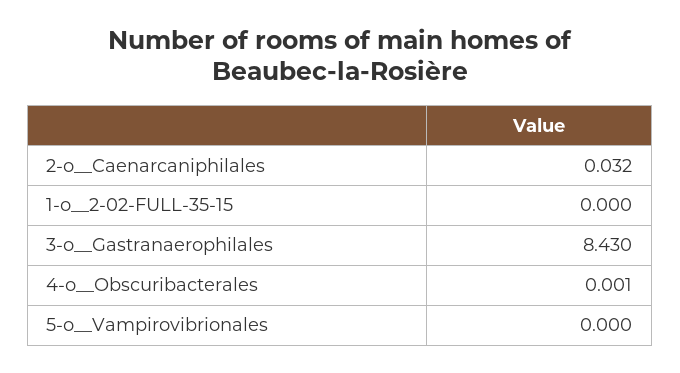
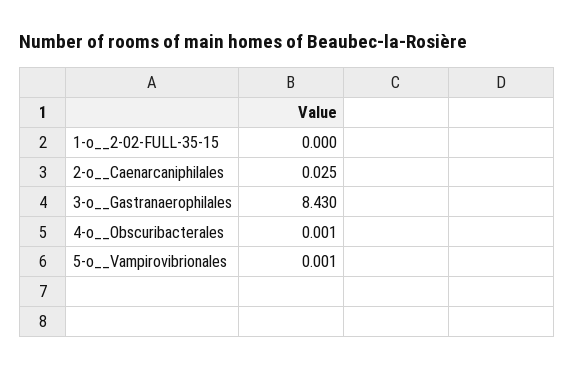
  {
-   "2-o__Caenarcaniphilales": 0.032,
+   "2-o__Caenarcaniphilales": 0.025,
    "1-o__2-02-FULL-35-15": 0,
    "3-o__Gastranaerophilales": 8.43,
    "4-o__Obscuribacterales": 0.001,
-   "5-o__Vampirovibrionales": 0
+   "5-o__Vampirovibrionales": 0.001
  }

